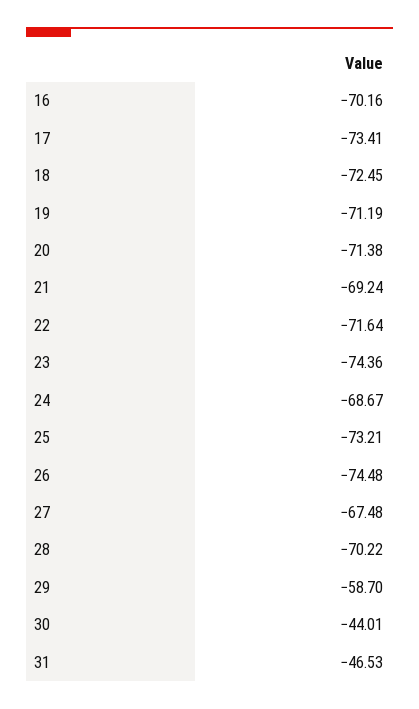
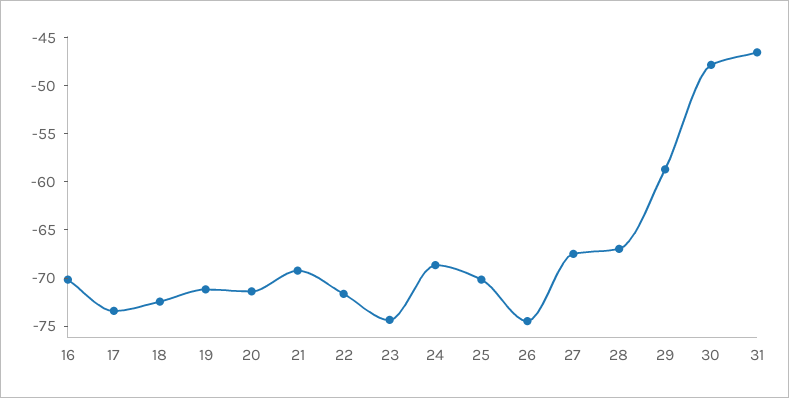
  {
    "16": -70.16,
    "17": -73.41,
    "18": -72.45,
    "19": -71.19,
    "20": -71.38,
    "21": -69.24,
    "22": -71.64,
    "23": -74.36,
    "24": -68.67,
-   "25": -73.21,
+   "25": -70,
    "26": -74.48,
    "27": -67.48,
-   "28": -70.22,
+   "28": -67,
    "29": -58.7,
-   "30": -44.01,
+   "30": -48,
    "31": -46.53
  }

